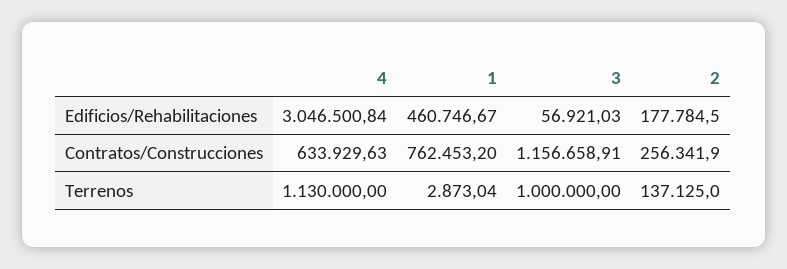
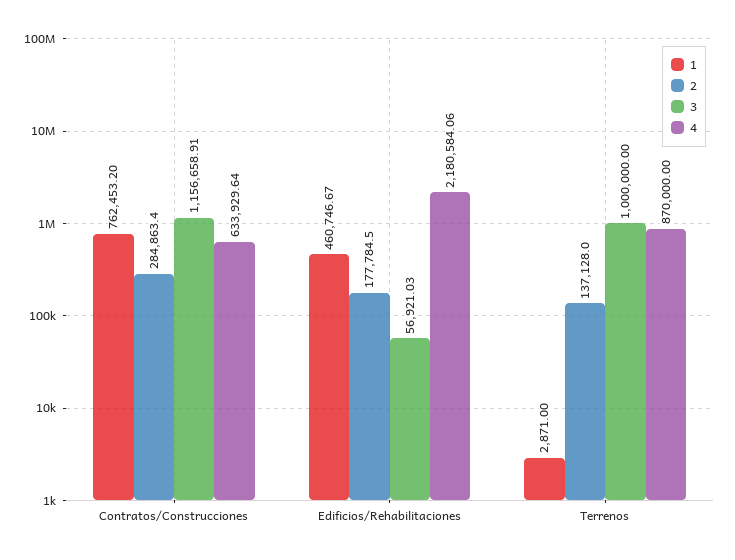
  {
    "4": {
-     "Edificios/Rehabilitaciones": 3046500.84,
+     "Edificios/Rehabilitaciones": 2180584.06,
-     "Contratos/Construcciones": 633929.63,
+     "Contratos/Construcciones": 633929.64,
-     "Terrenos": 1130000
+     "Terrenos": 870000
    },
    "1": {
      "Edificios/Rehabilitaciones": 460746.67,
      "Contratos/Construcciones": 762453.2,
-     "Terrenos": 2873.04
+     "Terrenos": 2871
    },
    "3": {
      "Edificios/Rehabilitaciones": 56921.03,
      "Contratos/Construcciones": 1156658.91,
      "Terrenos": 1000000
    },
    "2": {
      "Edificios/Rehabilitaciones": 177784.5,
-     "Contratos/Construcciones": 256341.9,
+     "Contratos/Construcciones": 284863.4,
-     "Terrenos": 137125
+     "Terrenos": 137128
    }
  }

